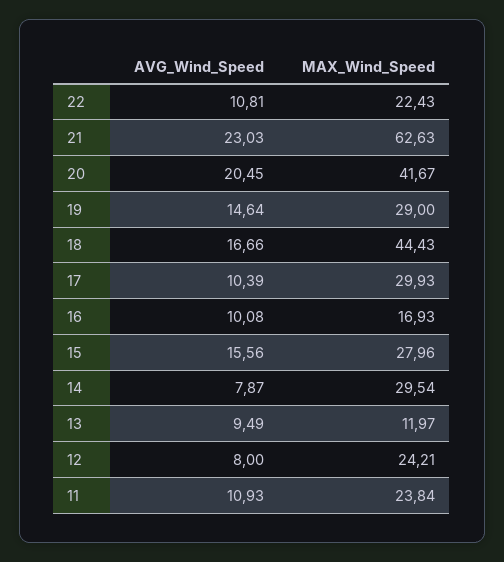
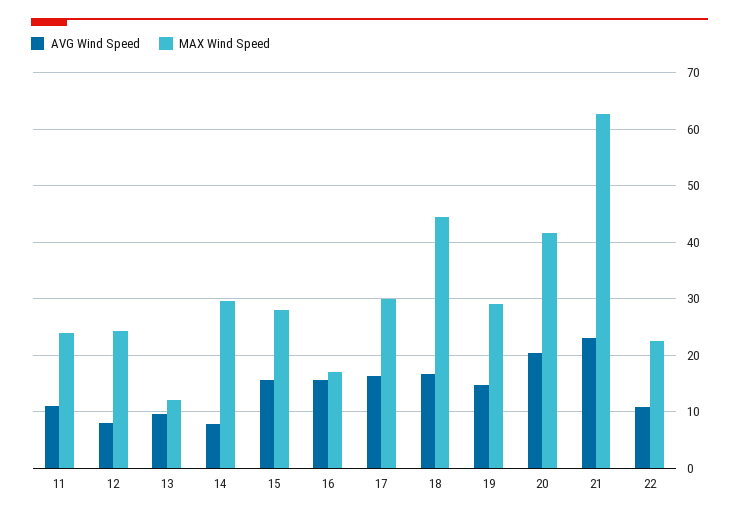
  {
    "AVG_Wind_Speed": {
      "22": 10.81,
      "21": 23.03,
      "20": 20.45,
      "19": 14.64,
      "18": 16.66,
-     "17": 10.39,
+     "17": 16,
-     "16": 10.08,
+     "16": 16,
      "15": 15.56,
      "14": 7.87,
      "13": 9.49,
      "12": 8,
      "11": 10.93
    },
    "MAX_Wind_Speed": {
      "22": 22.43,
      "21": 62.63,
      "20": 41.67,
      "19": 29,
      "18": 44.43,
      "17": 29.93,
      "16": 16.93,
      "15": 27.96,
      "14": 29.54,
      "13": 11.97,
      "12": 24.21,
      "11": 23.84
    }
  }

